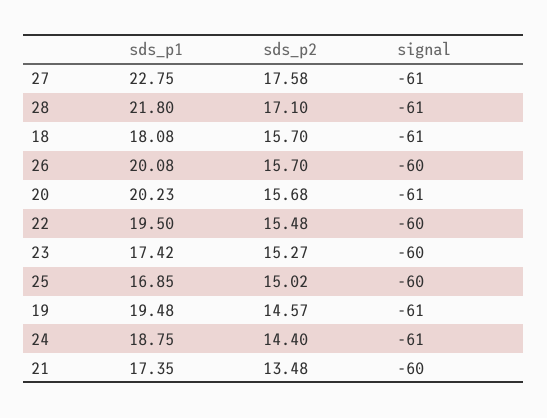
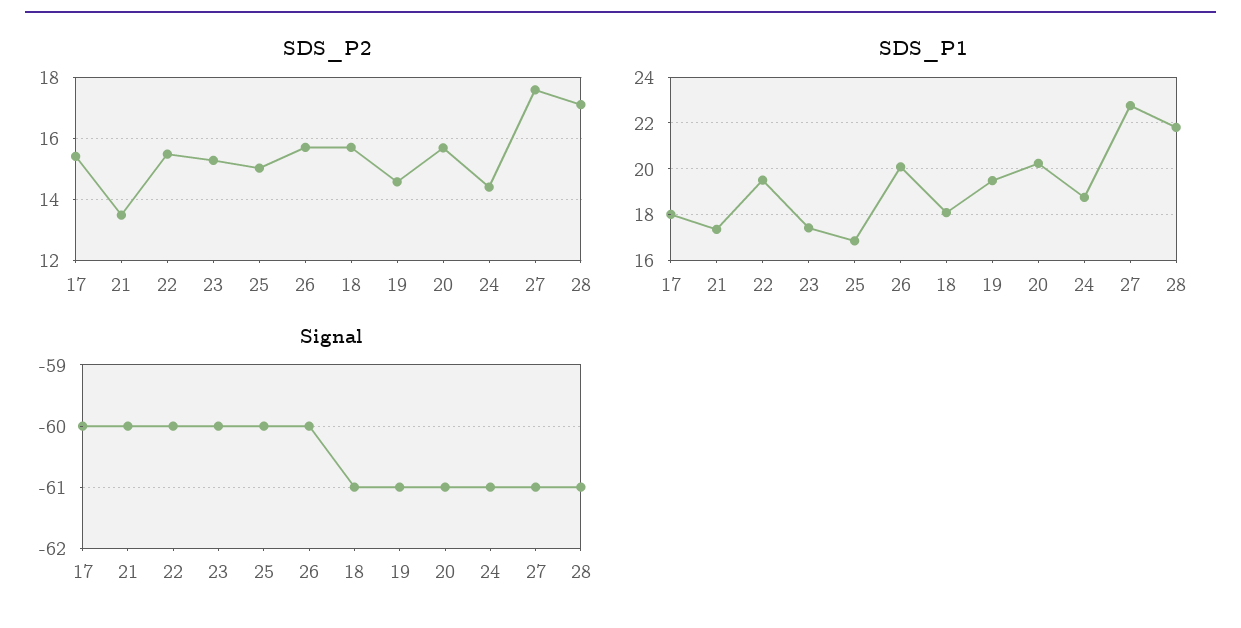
  {
    "sds_p1": {
      "27": 22.75,
      "28": 21.8,
      "18": 18.08,
      "26": 20.08,
      "20": 20.23,
      "22": 19.5,
      "23": 17.42,
      "25": 16.85,
      "19": 19.48,
      "24": 18.75,
-     "21": 17.35
+     "21": 17.35,
+     "17": 18
    },
    "sds_p2": {
      "27": 17.58,
      "28": 17.1,
      "18": 15.7,
      "26": 15.7,
      "20": 15.68,
      "22": 15.48,
      "23": 15.27,
      "25": 15.02,
      "19": 14.57,
      "24": 14.4,
-     "21": 13.48
+     "21": 13.48,
+     "17": 15.4
    },
    "signal": {
      "27": -61,
      "28": -61,
      "18": -61,
      "26": -60,
      "20": -61,
      "22": -60,
      "23": -60,
      "25": -60,
      "19": -61,
      "24": -61,
-     "21": -60
+     "21": -60,
+     "17": -60
    }
  }

